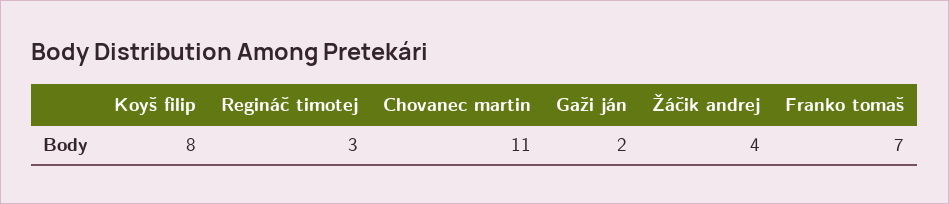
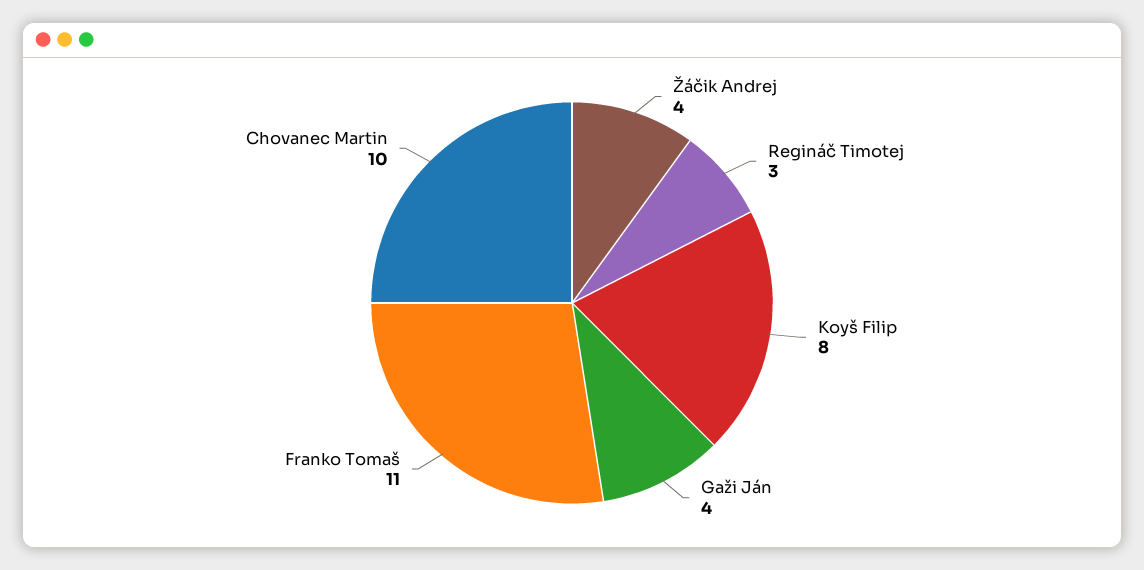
  {
    "Koyš filip": 8,
    "Regináč timotej": 3,
-   "Chovanec martin": 11,
+   "Chovanec martin": 10,
-   "Gaži ján": 2,
+   "Gaži ján": 4,
    "Žáčik andrej": 4,
-   "Franko tomaš": 7
+   "Franko tomaš": 11
  }

